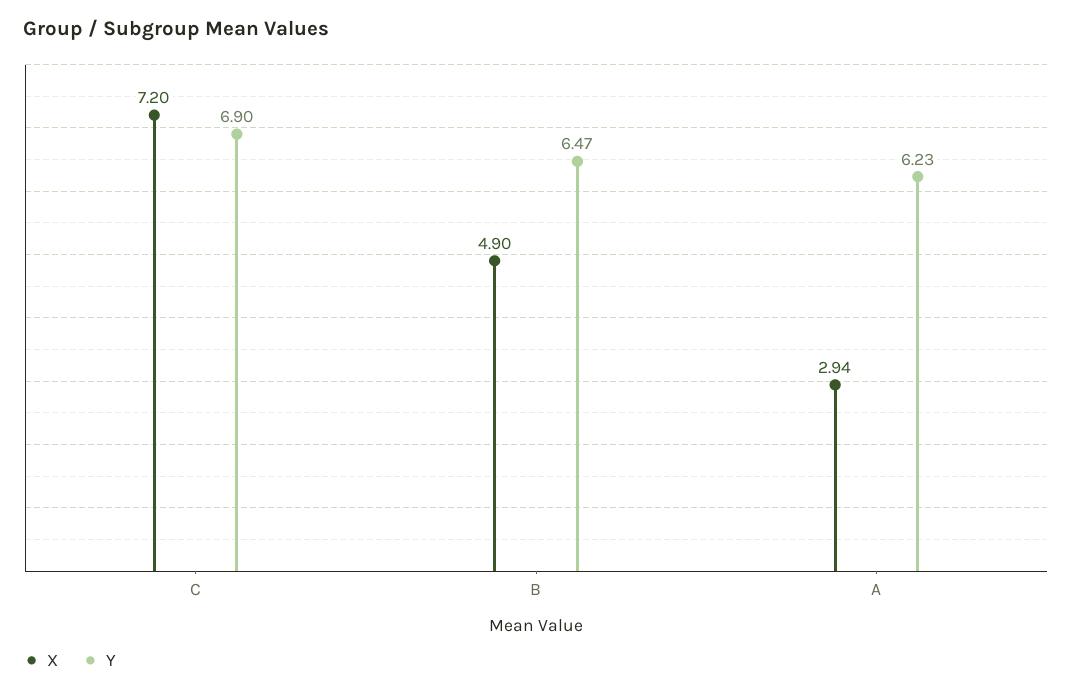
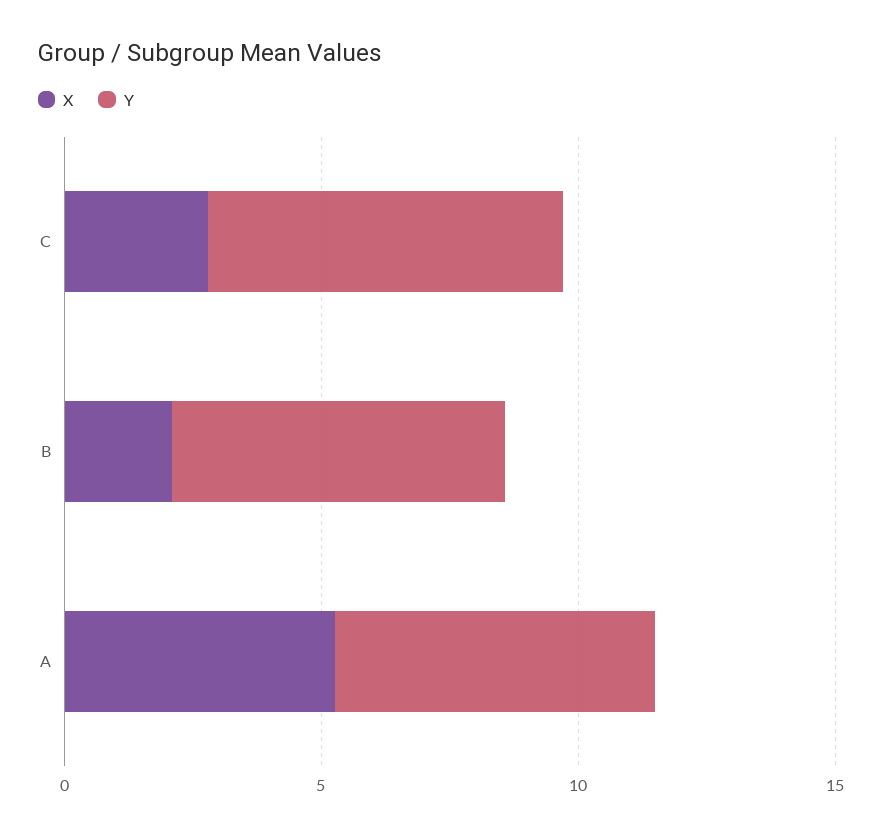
  {
    "X": {
-     "C": 7.2,
+     "C": 3,
-     "B": 4.9,
+     "B": 2,
-     "A": 2.94
+     "A": 5
    },
    "Y": {
      "C": 6.9,
      "B": 6.47,
      "A": 6.23
    }
  }

